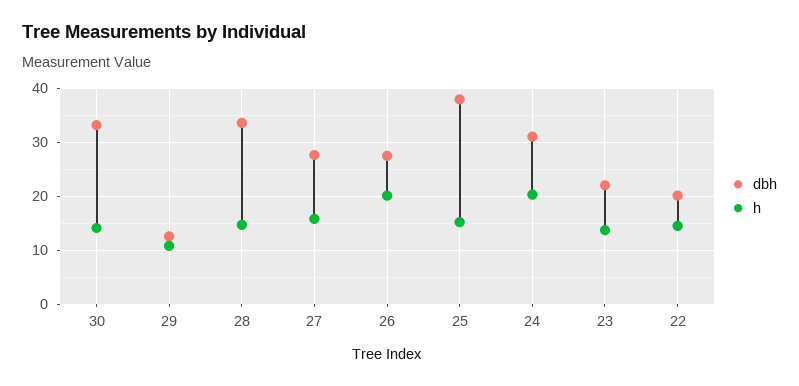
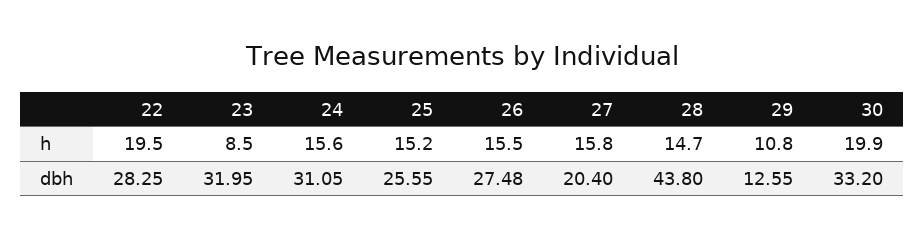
  {
    "dbh": {
      "30": 33.2,
      "29": 12.55,
-     "28": 34,
+     "28": 43.8,
-     "27": 28,
+     "27": 20.4,
      "26": 27.48,
-     "25": 38,
+     "25": 25.55,
      "24": 31.05,
-     "23": 22,
+     "23": 31.95,
-     "22": 20
+     "22": 28.25
    },
    "h": {
-     "30": 14,
+     "30": 19.9,
      "29": 10.8,
      "28": 14.7,
      "27": 15.8,
-     "26": 20,
+     "26": 15.5,
      "25": 15.2,
-     "24": 20,
+     "24": 15.6,
-     "23": 14,
+     "23": 8.5,
-     "22": 14
+     "22": 19.5
    }
  }

